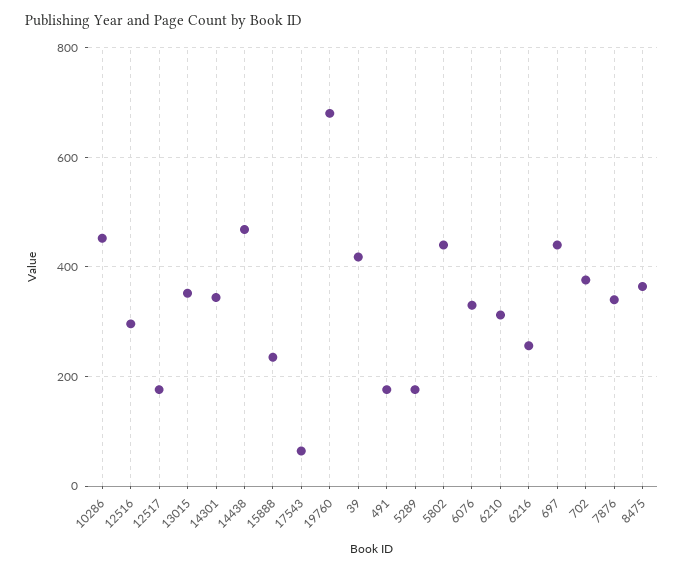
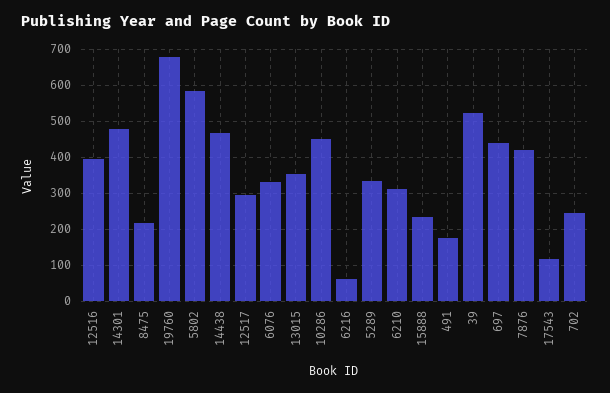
  {
    "10286": 460,
-   "12516": 300,
+   "12516": 400,
-   "12517": 180,
+   "12517": 300,
    "13015": 360,
-   "14301": 340,
+   "14301": 480,
    "14438": 460,
    "15888": 240,
-   "17543": 60,
+   "17543": 120,
    "19760": 680,
-   "39": 420,
+   "39": 520,
    "491": 180,
-   "5289": 180,
+   "5289": 340,
-   "5802": 440,
+   "5802": 580,
    "6076": 340,
    "6210": 320,
-   "6216": 260,
+   "6216": 60,
    "697": 440,
-   "702": 380,
+   "702": 240,
-   "7876": 340,
+   "7876": 420,
-   "8475": 360
+   "8475": 220
  }

